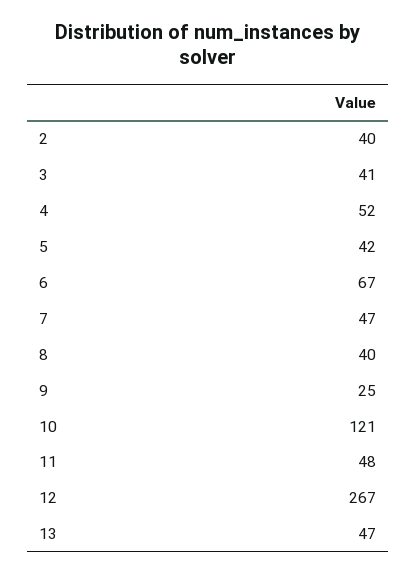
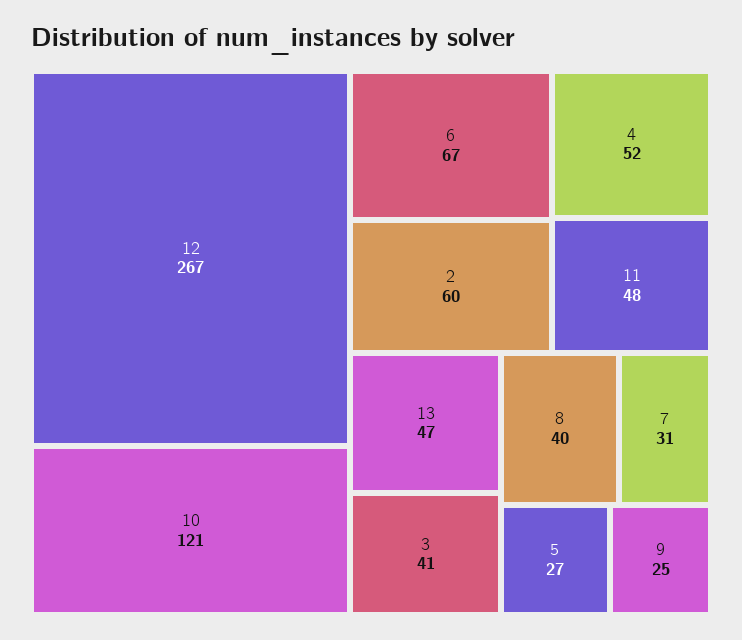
  {
-   "2": 40,
+   "2": 60,
    "3": 41,
    "4": 52,
-   "5": 42,
+   "5": 27,
    "6": 67,
-   "7": 47,
+   "7": 31,
    "8": 40,
    "9": 25,
    "10": 121,
    "11": 48,
    "12": 267,
    "13": 47
  }

